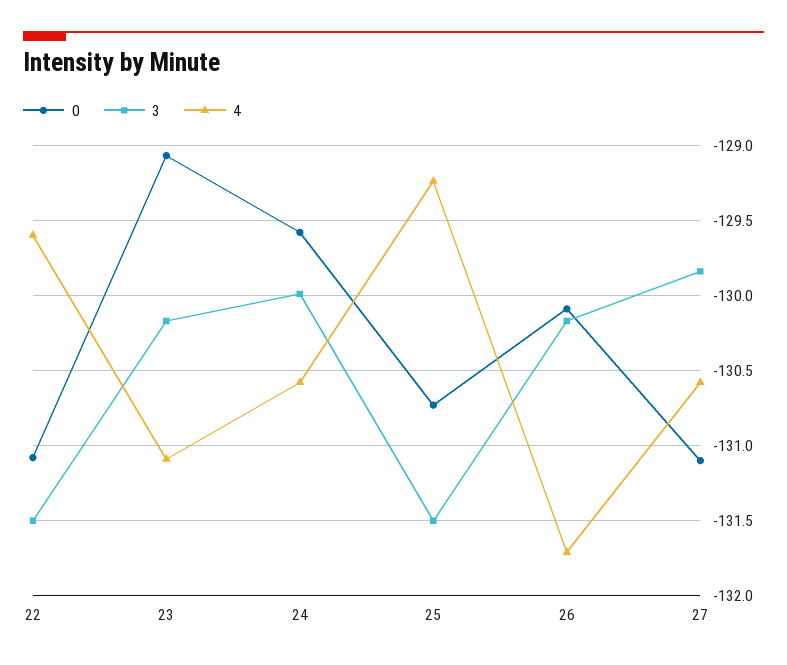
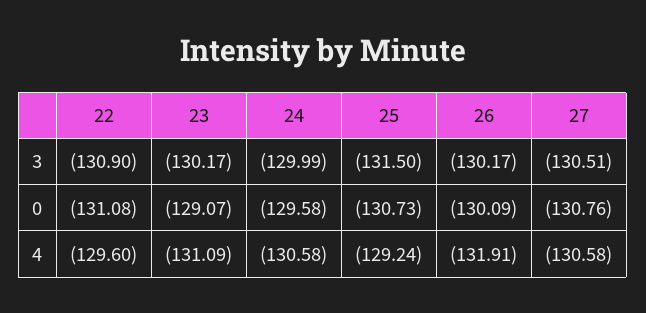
  {
    "0": {
      "22": -131.08,
      "23": -129.07,
      "24": -129.58,
      "25": -130.73,
      "26": -130.09,
-     "27": -131.1
+     "27": -130.76
    },
    "3": {
-     "22": -131.5,
+     "22": -130.9,
      "23": -130.17,
      "24": -129.99,
      "25": -131.5,
      "26": -130.17,
-     "27": -129.85
+     "27": -130.51
    },
    "4": {
      "22": -129.6,
      "23": -131.09,
      "24": -130.58,
      "25": -129.24,
-     "26": -131.7,
+     "26": -131.91,
      "27": -130.58
    }
  }

